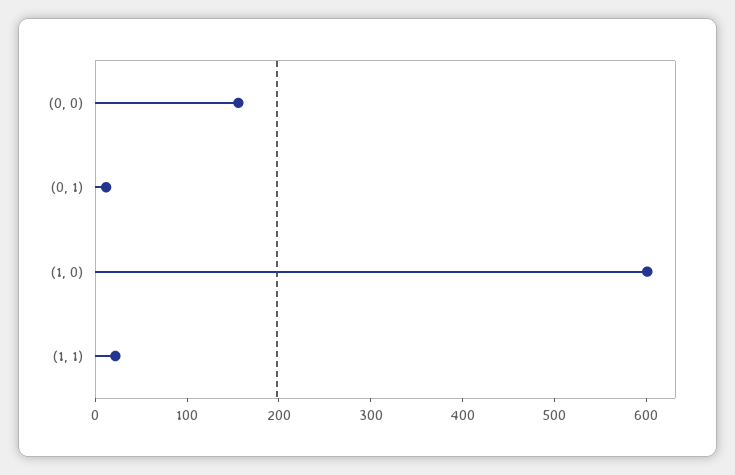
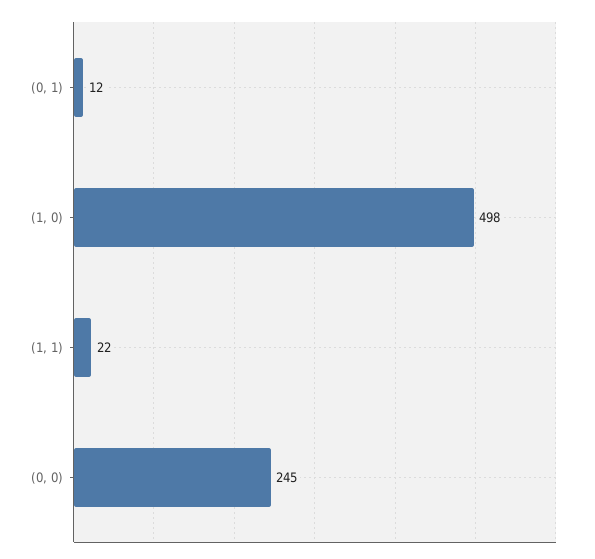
  {
-   "(0, 0)": 160,
+   "(0, 0)": 245,
    "(0, 1)": 12,
-   "(1, 0)": 600,
+   "(1, 0)": 498,
    "(1, 1)": 22
  }

